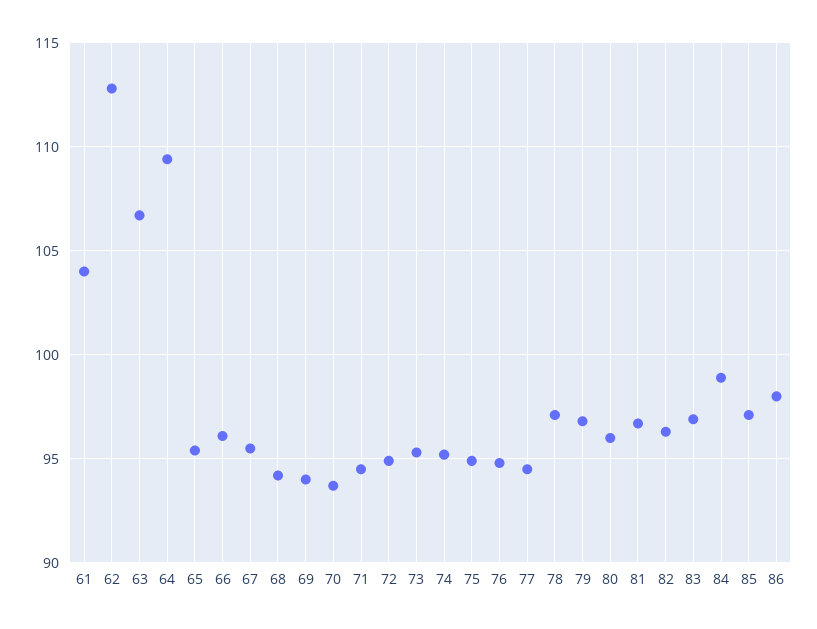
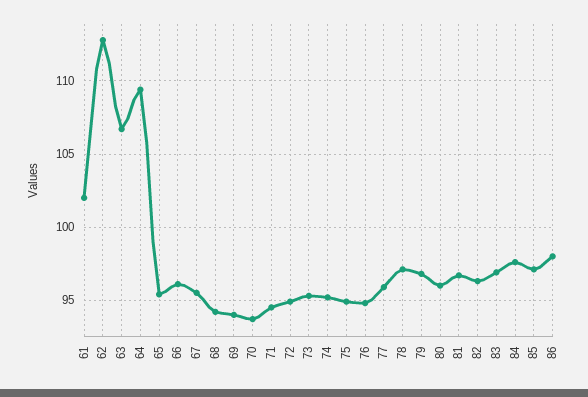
  {
-   "61": 104,
+   "61": 102,
    "62": 113,
    "63": 106.5,
    "64": 109.5,
    "65": 95.5,
    "66": 96,
    "67": 95.5,
    "68": 94,
    "69": 94,
    "70": 93.5,
    "71": 94.5,
    "72": 95,
    "73": 95.5,
    "74": 95,
    "75": 95,
    "76": 95,
-   "77": 94.5,
+   "77": 96,
    "78": 97,
    "79": 97,
    "80": 96,
    "81": 96.5,
    "82": 96.5,
    "83": 97,
-   "84": 99,
+   "84": 97.5,
    "85": 97,
    "86": 98
  }

